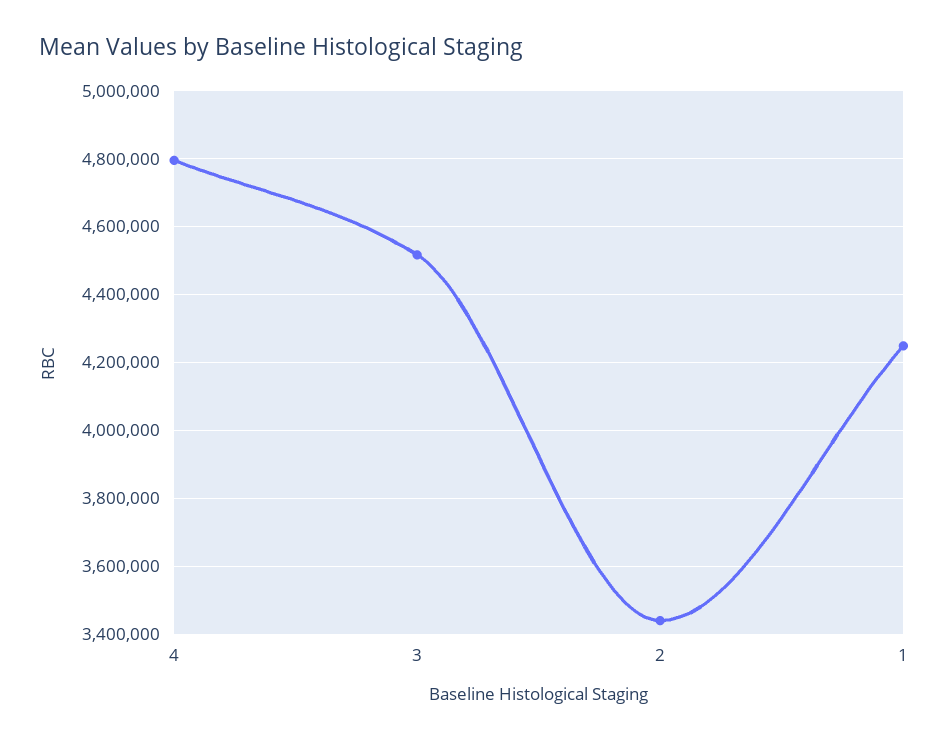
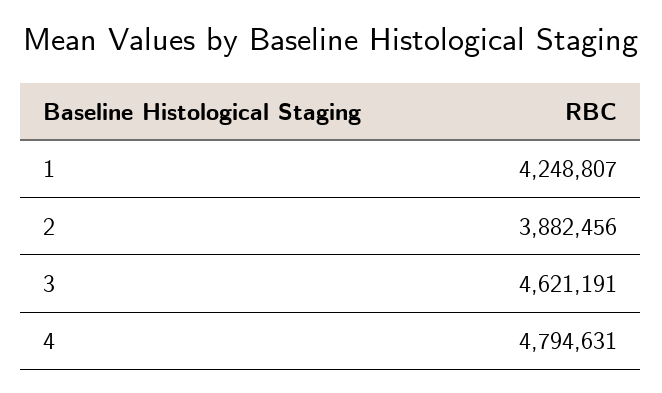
  {
    "4": 4794631,
-   "3": 4520000,
+   "3": 4621191,
-   "2": 3440000,
+   "2": 3882456,
    "1": 4248807
  }

